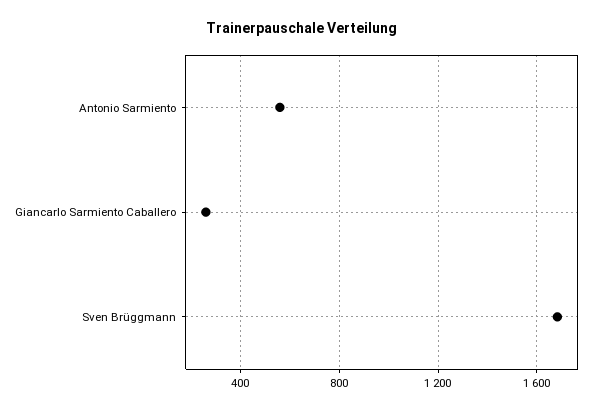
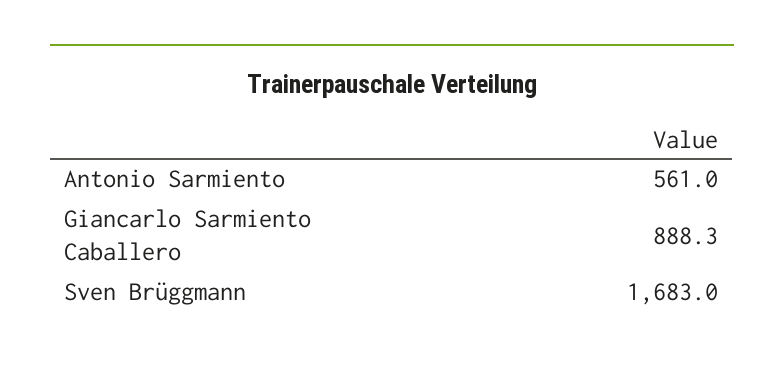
  {
    "Antonio Sarmiento": 561,
-   "Giancarlo Sarmiento Caballero": 250,
+   "Giancarlo Sarmiento Caballero": 888.3,
    "Sven Brüggmann": 1683
  }

